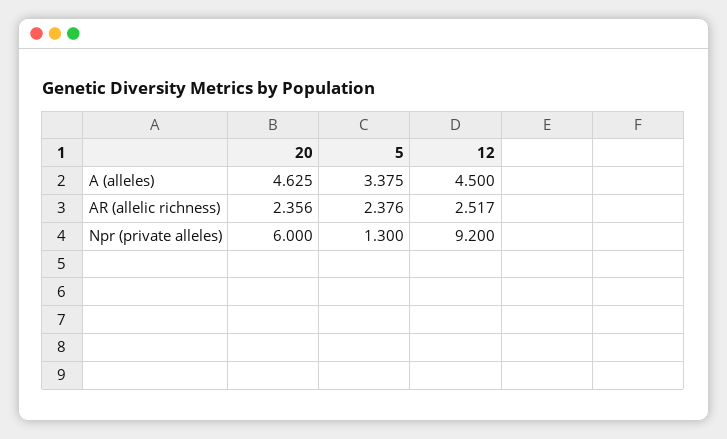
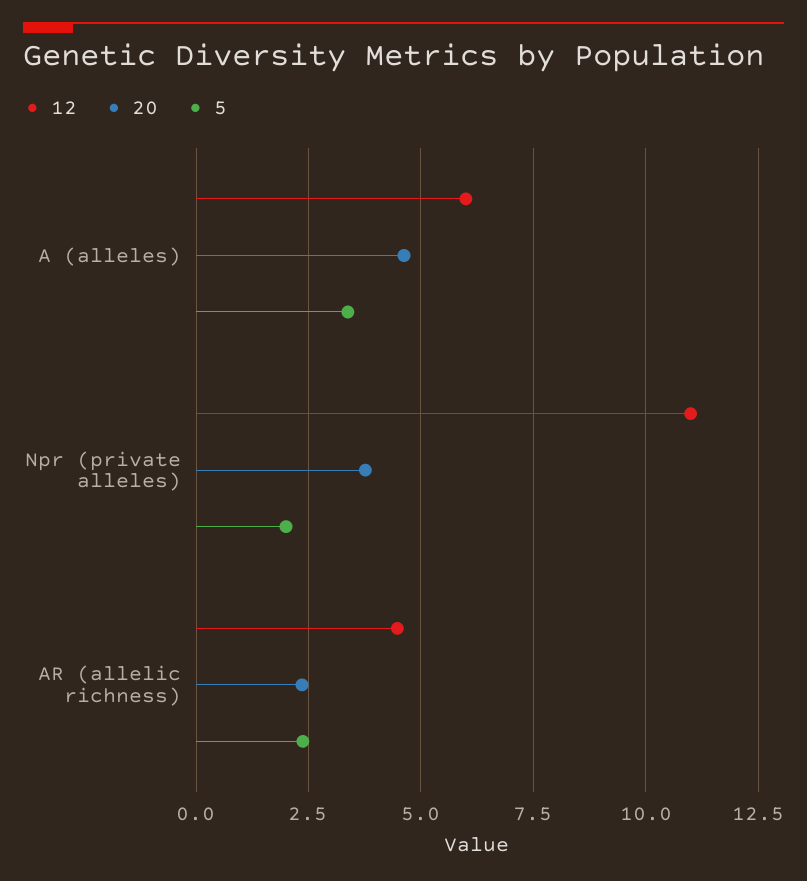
  {
    "20": {
      "A (alleles)": 4.625,
      "AR (allelic richness)": 2.356,
-     "Npr (private alleles)": 6
+     "Npr (private alleles)": 3.75
    },
    "5": {
      "A (alleles)": 3.375,
      "AR (allelic richness)": 2.376,
-     "Npr (private alleles)": 1.3
+     "Npr (private alleles)": 2
    },
    "12": {
-     "A (alleles)": 4.5,
+     "A (alleles)": 6,
-     "AR (allelic richness)": 2.517,
+     "AR (allelic richness)": 4.5,
-     "Npr (private alleles)": 9.2
+     "Npr (private alleles)": 11
    }
  }

